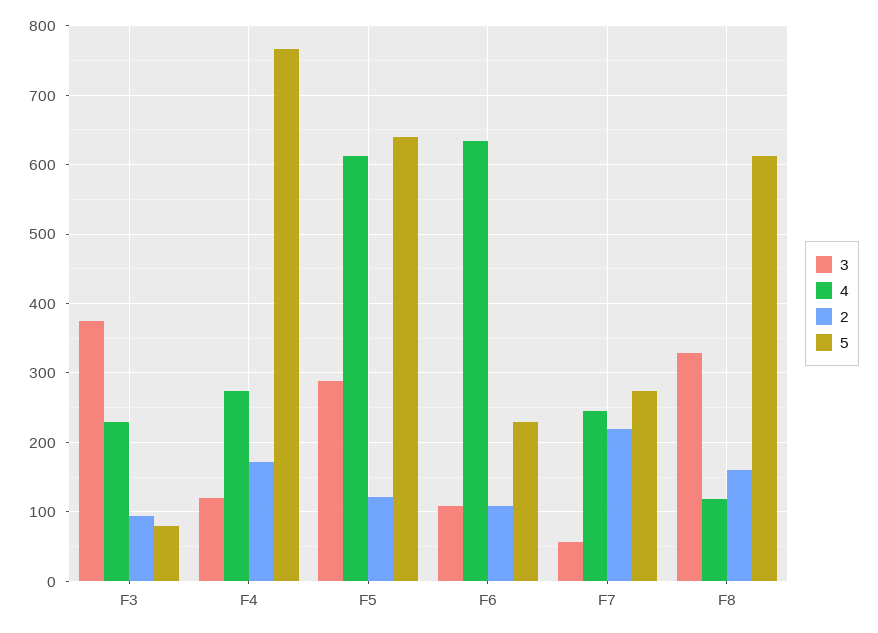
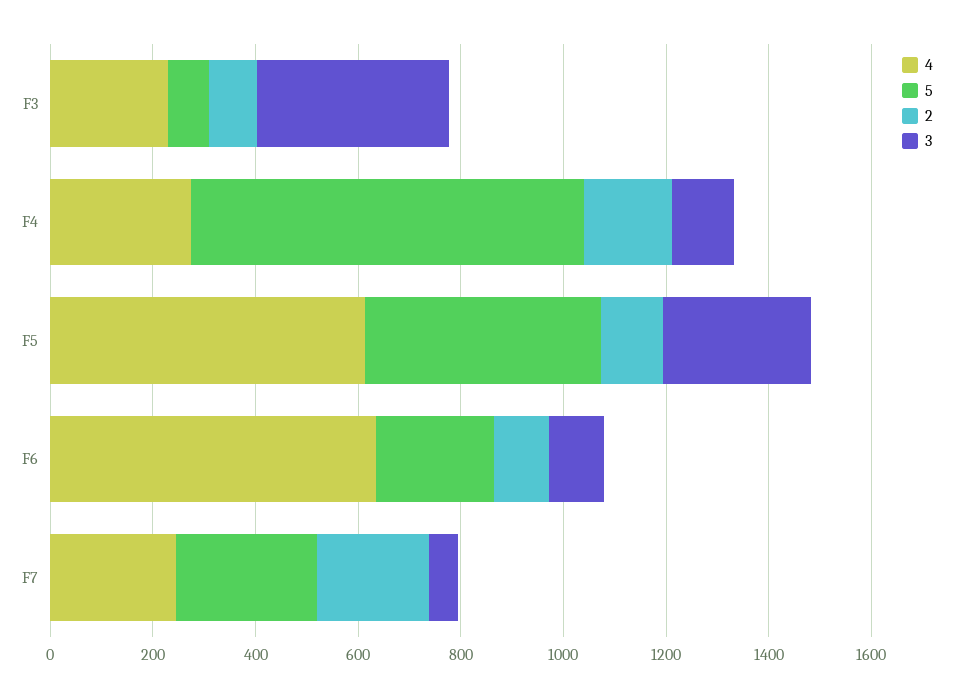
  {
    "3": {
      "F3": 380,
      "F4": 120,
      "F5": 290,
      "F6": 110,
-     "F7": 60,
+     "F7": 60
-     "F8": 330
    },
    "4": {
      "F3": 230,
      "F4": 270,
      "F5": 610,
      "F6": 630,
-     "F7": 250,
+     "F7": 250
-     "F8": 120
    },
    "2": {
      "F3": 90,
      "F4": 170,
      "F5": 120,
      "F6": 110,
-     "F7": 220,
+     "F7": 220
-     "F8": 160
    },
    "5": {
      "F3": 80,
      "F4": 770,
-     "F5": 640,
+     "F5": 450,
      "F6": 230,
-     "F7": 270,
+     "F7": 270
-     "F8": 610
    }
  }

